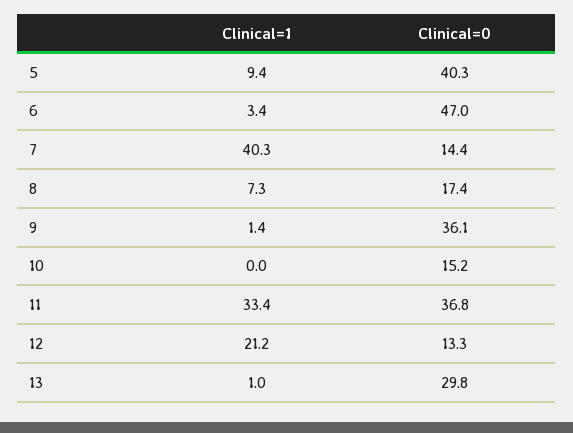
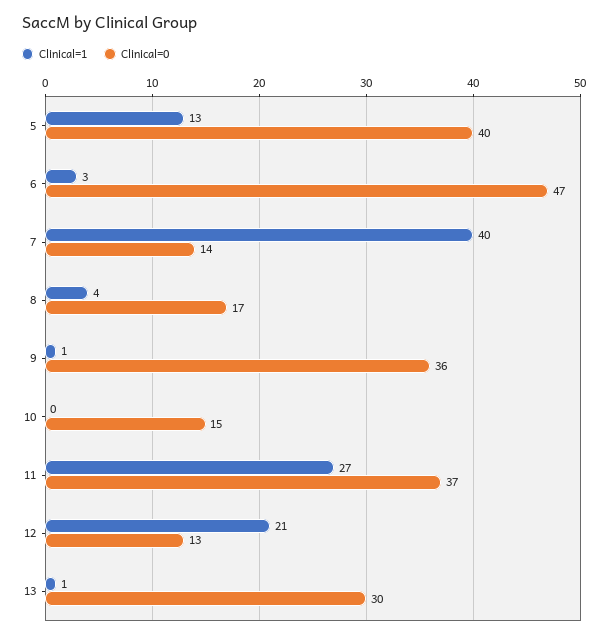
  {
    "Clinical=1": {
-     "5": 9.4,
+     "5": 13,
      "6": 3.4,
      "7": 40.3,
-     "8": 7.3,
+     "8": 4,
      "9": 1.4,
      "10": 0,
-     "11": 33.4,
+     "11": 27,
      "12": 21.2,
      "13": 1
    },
    "Clinical=0": {
      "5": 40.3,
      "6": 47,
      "7": 14.4,
      "8": 17.4,
      "9": 36.1,
      "10": 15.2,
      "11": 36.8,
      "12": 13.3,
      "13": 29.8
    }
  }

